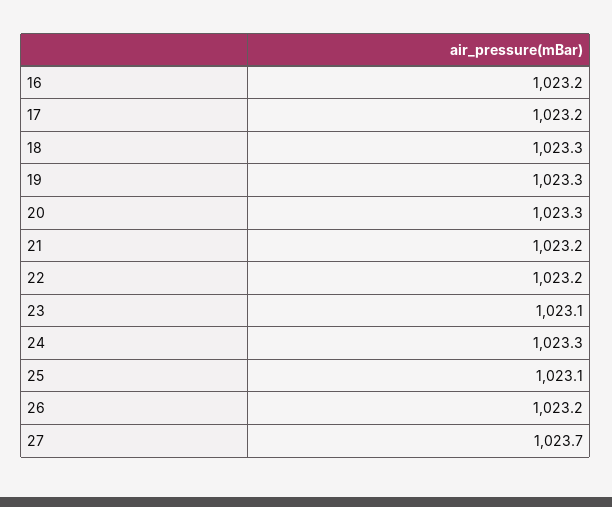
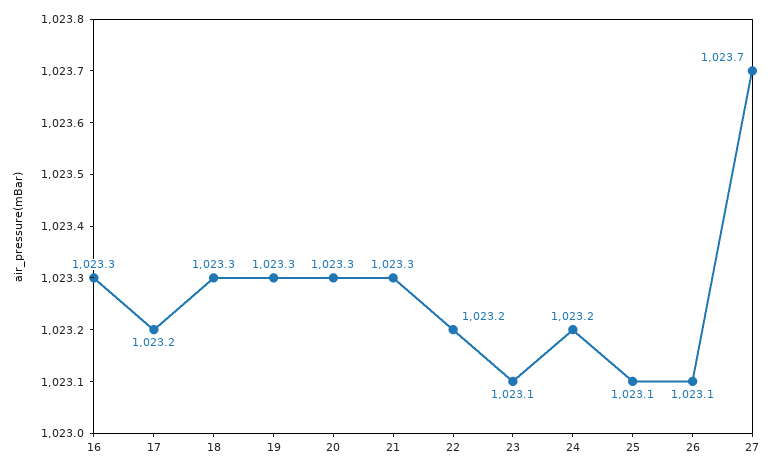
  {
-   "16": 1023.2,
+   "16": 1023.3,
    "17": 1023.2,
    "18": 1023.3,
    "19": 1023.3,
    "20": 1023.3,
-   "21": 1023.2,
+   "21": 1023.3,
    "22": 1023.2,
    "23": 1023.1,
-   "24": 1023.3,
+   "24": 1023.2,
    "25": 1023.1,
-   "26": 1023.2,
+   "26": 1023.1,
    "27": 1023.7
  }

